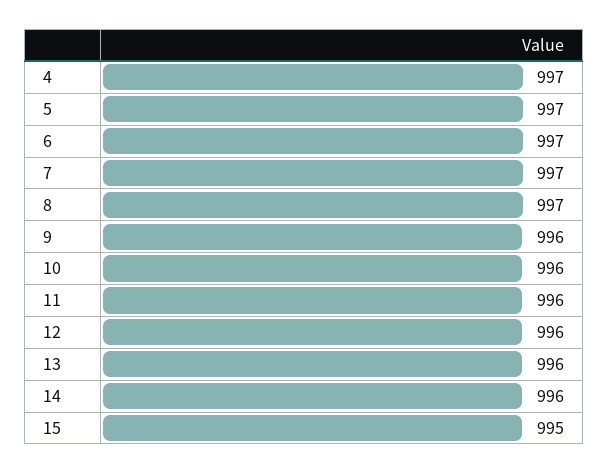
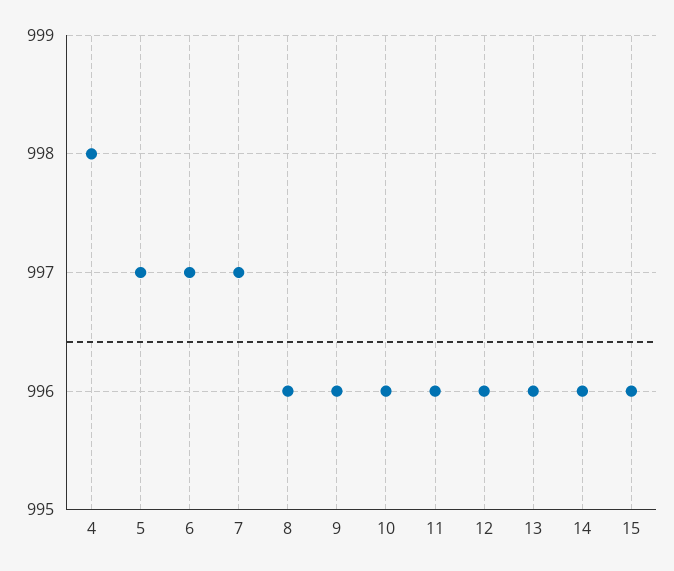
  {
-   "4": 997,
+   "4": 998,
    "5": 997,
    "6": 997,
    "7": 997,
-   "8": 997,
+   "8": 996,
    "9": 996,
    "10": 996,
    "11": 996,
    "12": 996,
    "13": 996,
    "14": 996,
-   "15": 995
+   "15": 996
  }

